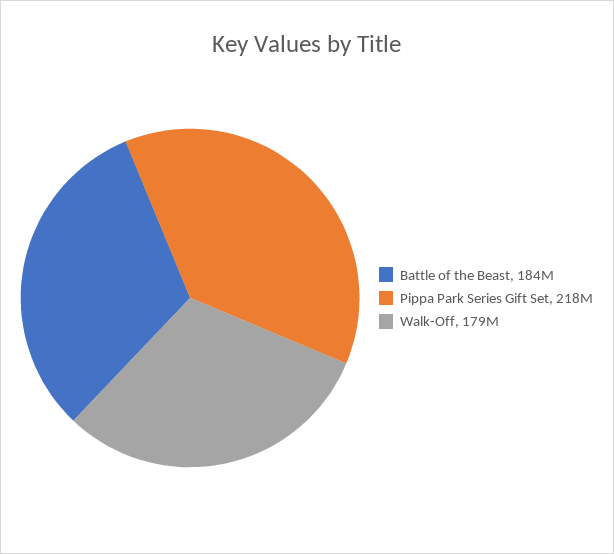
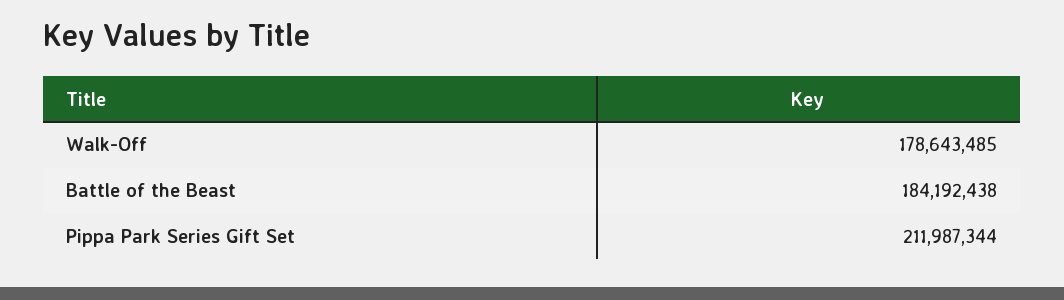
  {
    "Battle of the Beast": 184192438,
-   "Pippa Park Series Gift Set": 218000000,
+   "Pippa Park Series Gift Set": 211987344,
    "Walk-Off": 178643485
  }

